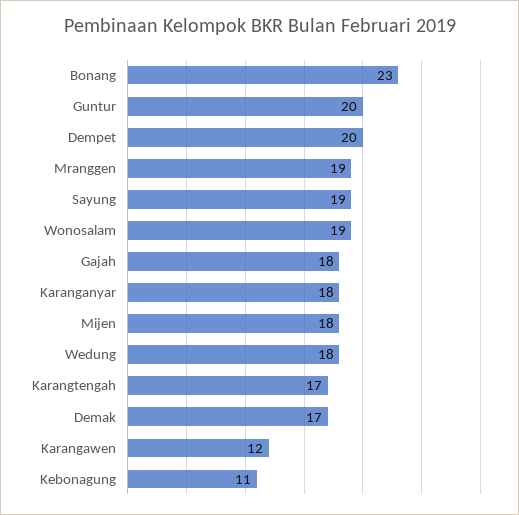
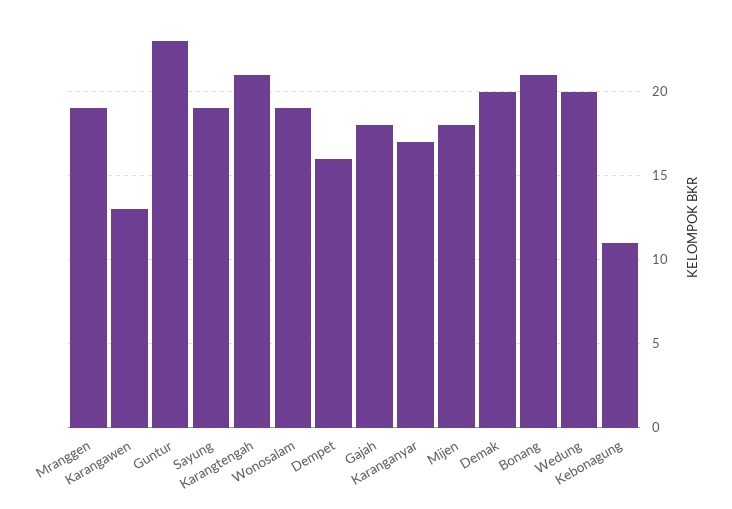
  {
-   "Bonang": 23,
+   "Bonang": 21,
-   "Guntur": 20,
+   "Guntur": 23,
-   "Dempet": 20,
+   "Dempet": 16,
    "Mranggen": 19,
    "Sayung": 19,
    "Wonosalam": 19,
    "Gajah": 18,
-   "Karanganyar": 18,
+   "Karanganyar": 17,
    "Mijen": 18,
-   "Wedung": 18,
+   "Wedung": 20,
-   "Karangtengah": 17,
+   "Karangtengah": 21,
-   "Demak": 17,
+   "Demak": 20,
-   "Karangawen": 12,
+   "Karangawen": 13,
    "Kebonagung": 11
  }

